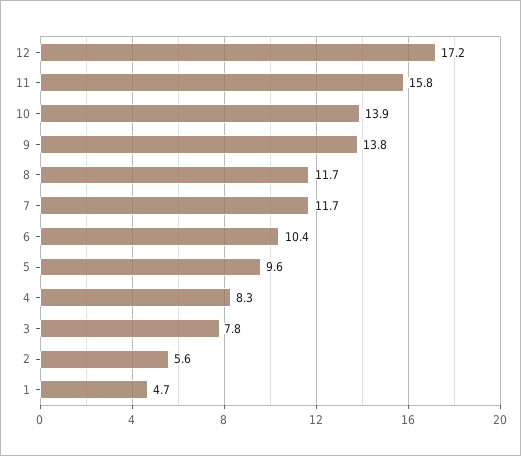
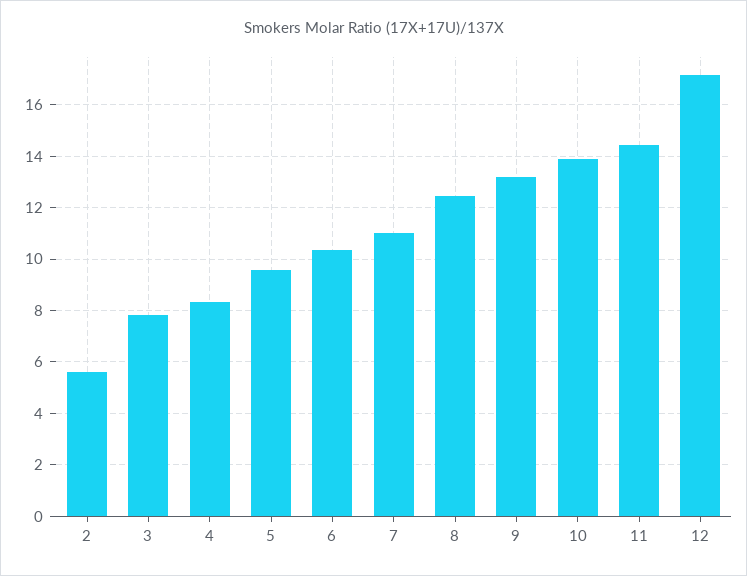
  {
    "12": 17.2,
-   "11": 15.8,
+   "11": 14.5,
    "10": 13.9,
-   "9": 13.8,
+   "9": 13.25,
-   "8": 11.7,
+   "8": 12.5,
-   "7": 11.7,
+   "7": 11,
    "6": 10.4,
    "5": 9.6,
    "4": 8.3,
    "3": 7.8,
-   "2": 5.6,
+   "2": 5.6
-   "1": 4.7
  }

